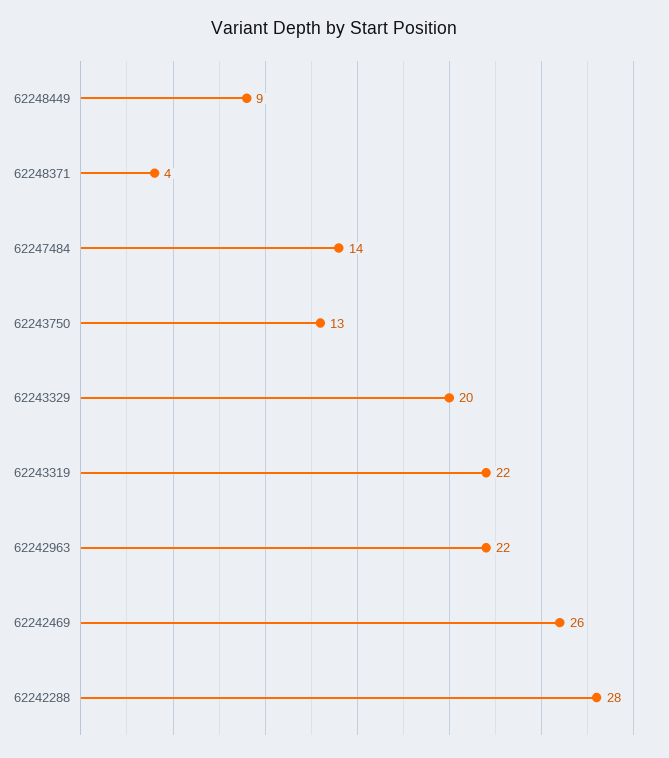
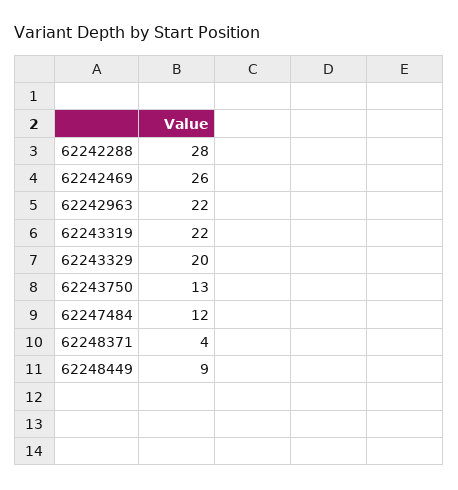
  {
    "62248449": 9,
    "62248371": 4,
-   "62247484": 14,
+   "62247484": 12,
    "62243750": 13,
    "62243329": 20,
    "62243319": 22,
    "62242963": 22,
    "62242469": 26,
    "62242288": 28
  }

